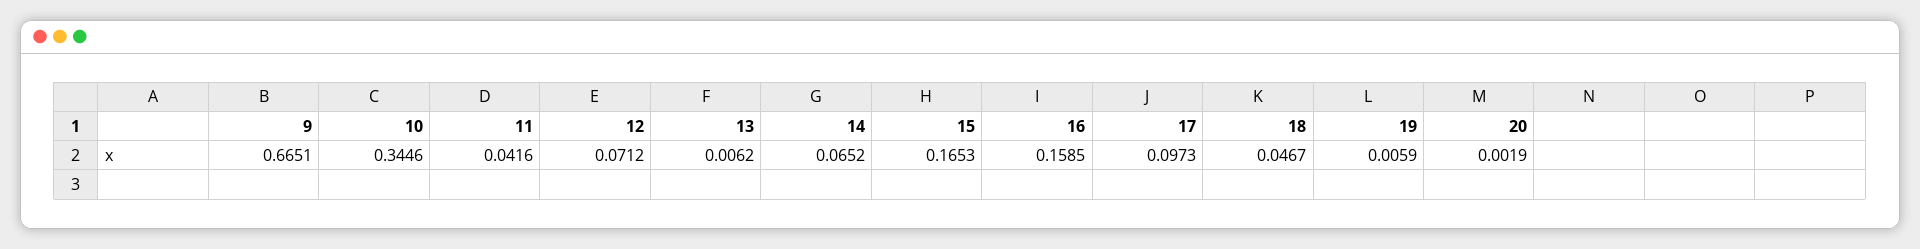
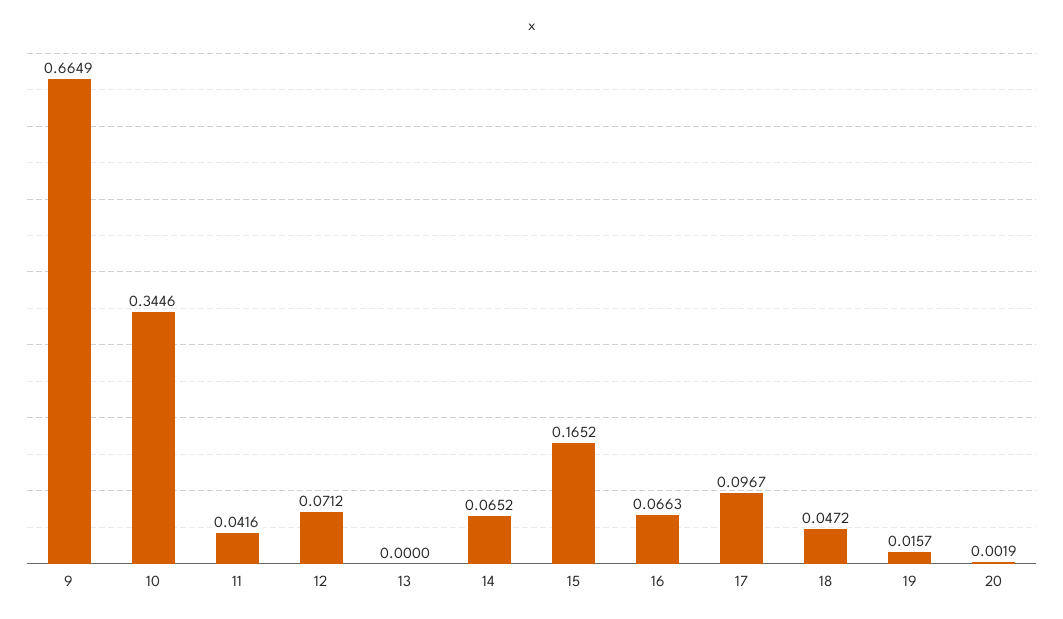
  {
-   "9": 0.6651,
+   "9": 0.6649,
    "10": 0.3446,
    "11": 0.0416,
    "12": 0.0712,
-   "13": 0.0062,
+   "13": 0,
    "14": 0.0652,
-   "15": 0.1653,
+   "15": 0.1652,
-   "16": 0.1585,
+   "16": 0.0663,
-   "17": 0.0973,
+   "17": 0.0967,
-   "18": 0.0467,
+   "18": 0.0472,
-   "19": 0.0059,
+   "19": 0.0157,
    "20": 0.0019
  }

